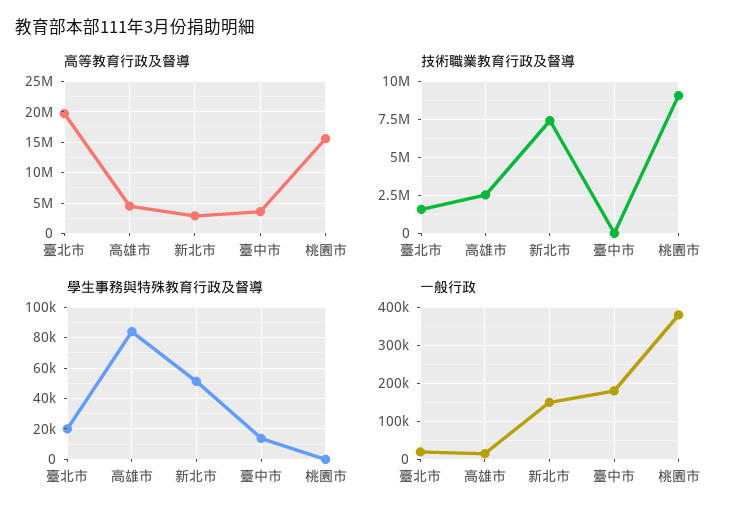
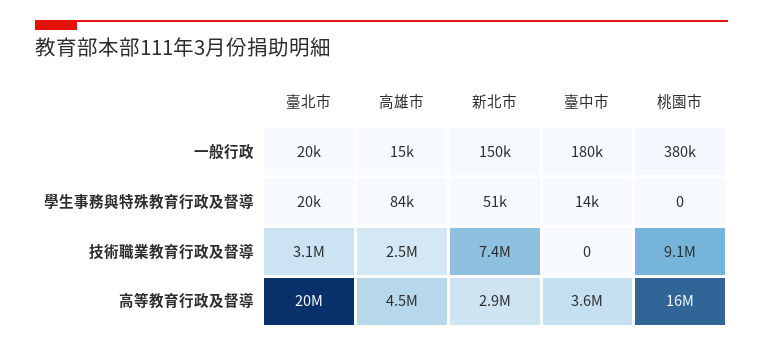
  {
    "高等教育行政及督導": {
      "臺北市": 20000000,
      "高雄市": 4500000,
      "新北市": 2900000,
      "臺中市": 3600000,
      "桃園市": 16000000
    },
    "技術職業教育行政及督導": {
-     "臺北市": 1500000,
+     "臺北市": 3100000,
      "高雄市": 2500000,
      "新北市": 7400000,
      "臺中市": 0,
      "桃園市": 9100000
    },
    "學生事務與特殊教育行政及督導": {
      "臺北市": 20000,
      "高雄市": 84000,
      "新北市": 51000,
      "臺中市": 14000,
      "桃園市": 0
    },
    "一般行政": {
      "臺北市": 20000,
      "高雄市": 15000,
      "新北市": 150000,
      "臺中市": 180000,
      "桃園市": 380000
    }
  }

